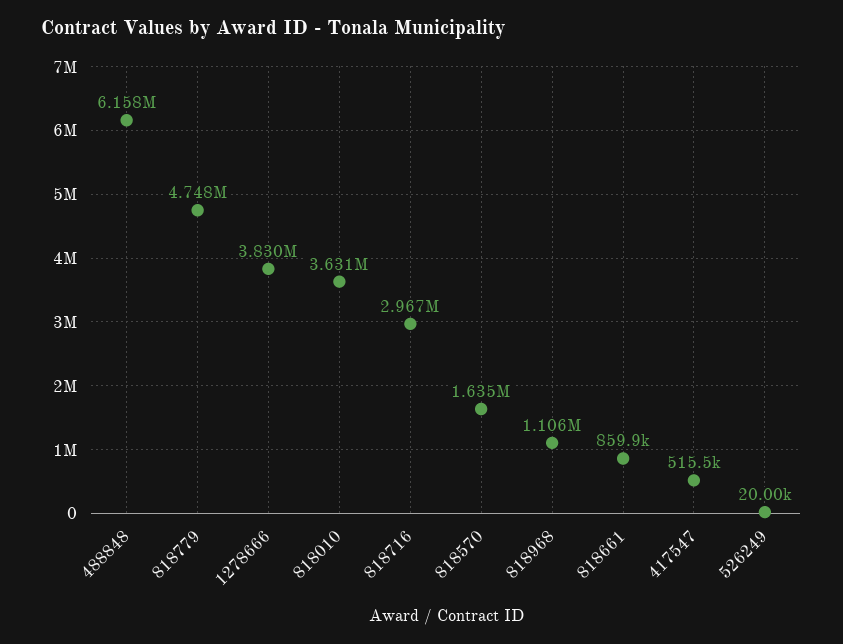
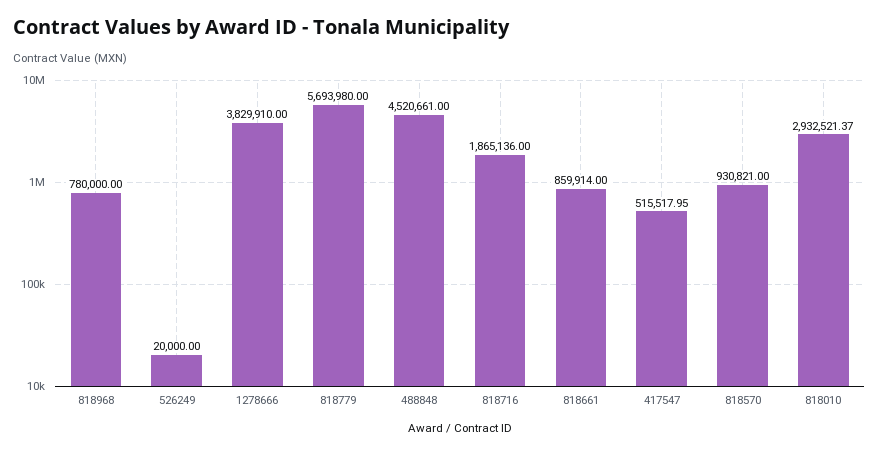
  {
-   "488848": 6158000,
+   "488848": 4520661,
-   "818779": 4748000,
+   "818779": 5693980,
    "1278666": 3829910,
-   "818010": 3631000,
+   "818010": 2932521.37,
-   "818716": 2967000,
+   "818716": 1865136,
-   "818570": 1635000,
+   "818570": 930821,
-   "818968": 1106000,
+   "818968": 780000,
    "818661": 859914,
    "417547": 515517.95,
    "526249": 20000
  }

